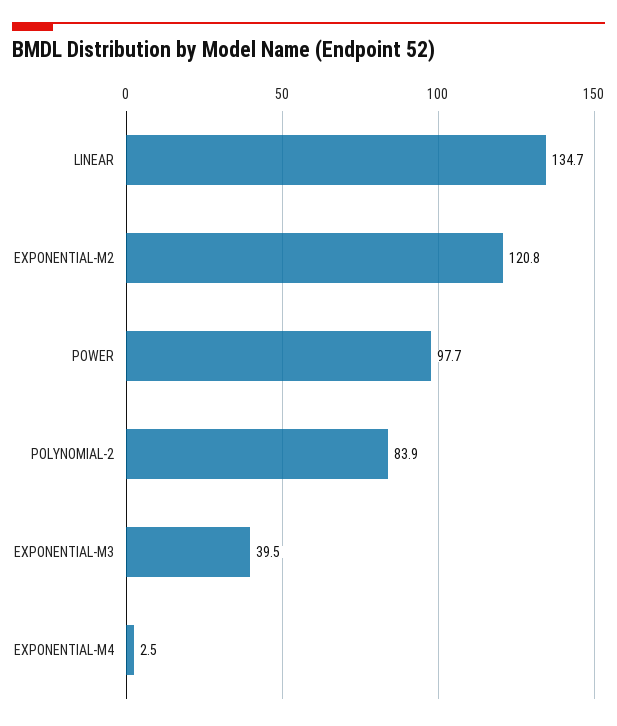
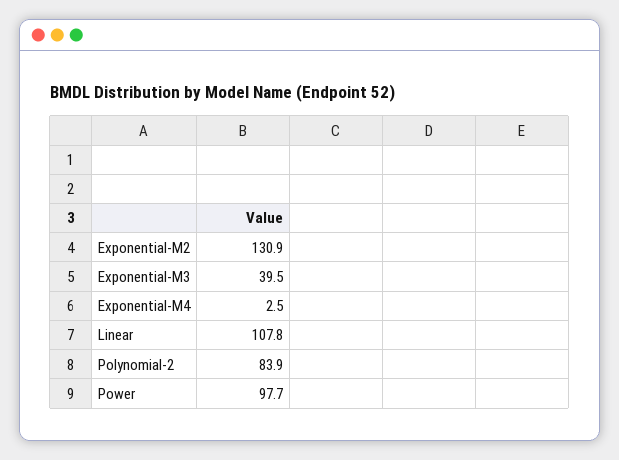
  {
-   "LINEAR": 134.7,
+   "LINEAR": 107.8,
-   "EXPONENTIAL-M2": 120.8,
+   "EXPONENTIAL-M2": 130.9,
    "POWER": 97.7,
    "POLYNOMIAL-2": 83.9,
    "EXPONENTIAL-M3": 39.5,
    "EXPONENTIAL-M4": 2.5
  }

